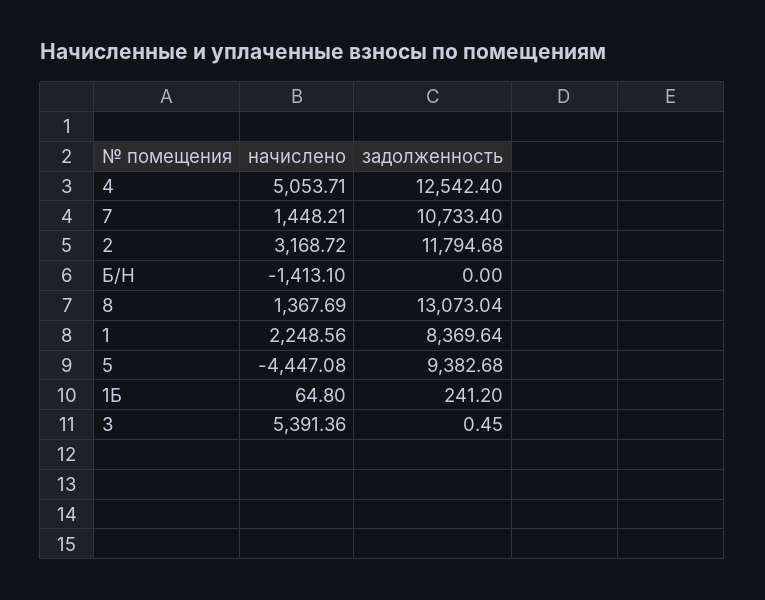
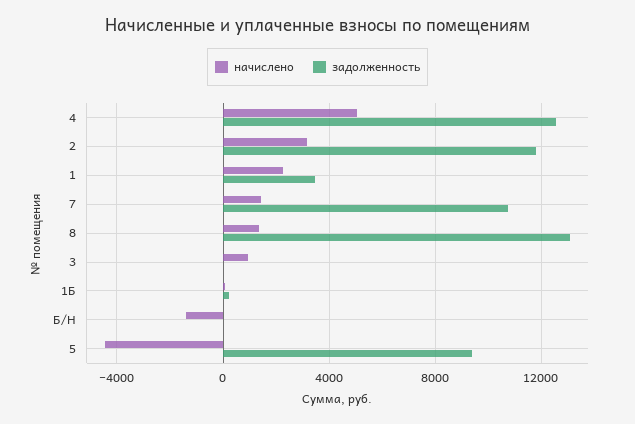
  {
    "начислено": {
      "4": 5053.71,
      "7": 1448.21,
      "2": 3168.72,
      "Б/Н": -1413.1,
      "8": 1367.69,
      "1": 2248.56,
      "5": -4447.08,
      "1Б": 64.8,
-     "3": 5391.36
+     "3": 1000
    },
    "задолженность": {
      "4": 12542.4,
      "7": 10733.4,
      "2": 11794.68,
      "Б/Н": 0,
      "8": 13073.04,
-     "1": 8369.64,
+     "1": 3500,
      "5": 9382.68,
      "1Б": 241.2,
      "3": 0.45
    }
  }

